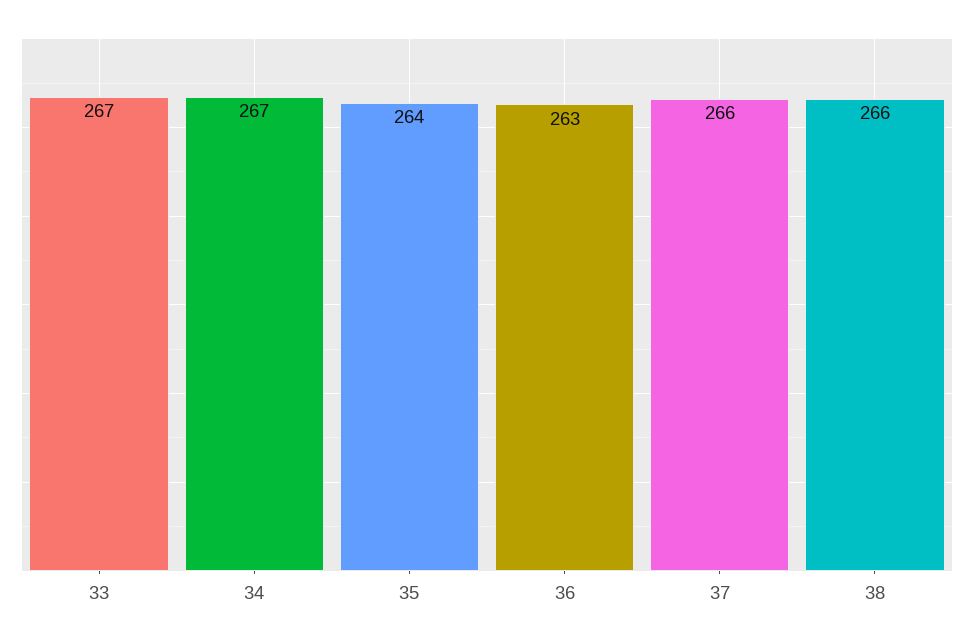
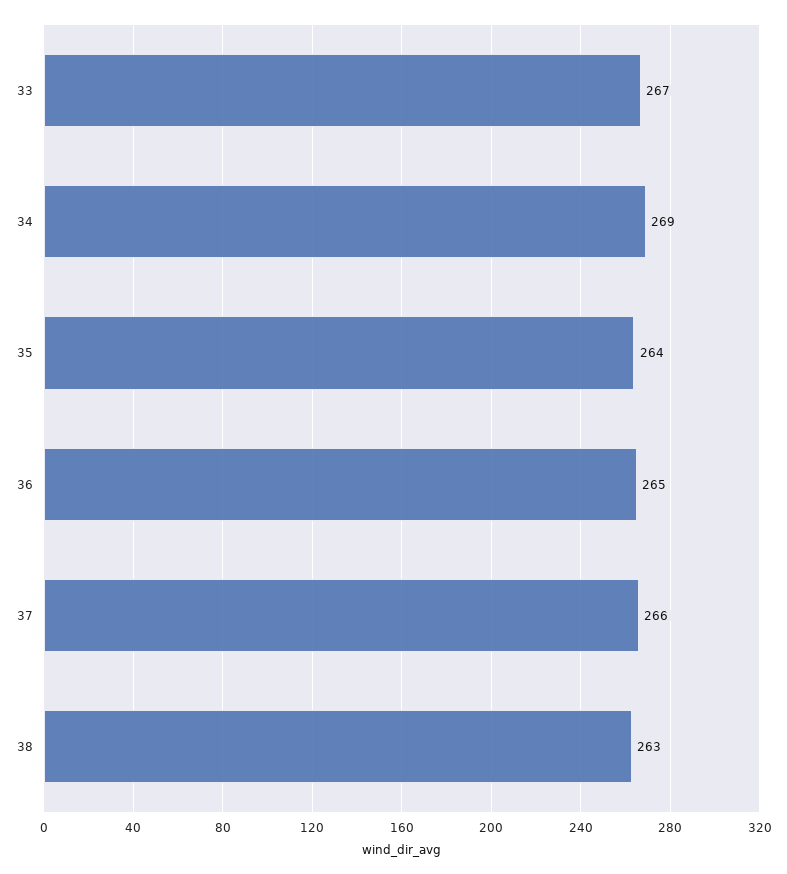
  {
    "33": 267,
-   "34": 267,
+   "34": 269,
    "35": 264,
-   "36": 263,
+   "36": 265,
    "37": 266,
-   "38": 266
+   "38": 263
  }

